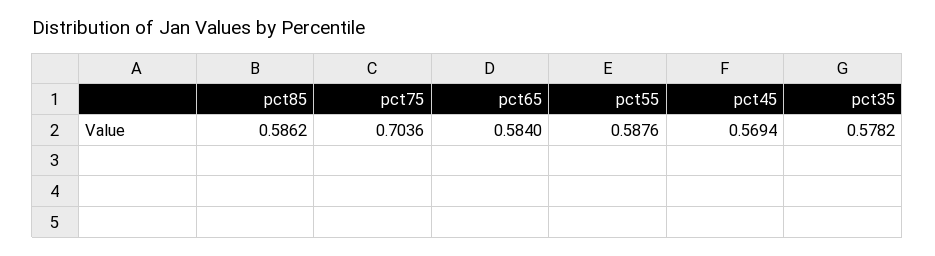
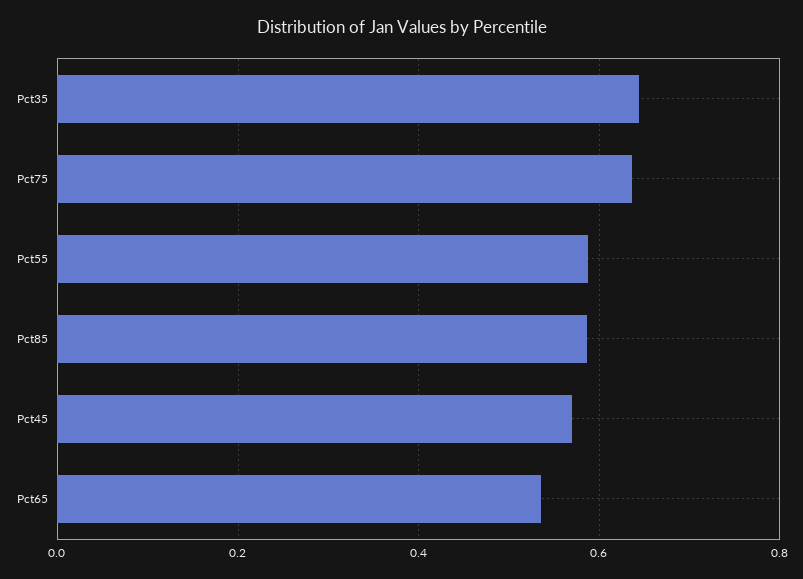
  {
    "pct85": 0.5862,
-   "pct75": 0.7036,
+   "pct75": 0.64,
-   "pct65": 0.584,
+   "pct65": 0.54,
    "pct55": 0.5876,
    "pct45": 0.5694,
-   "pct35": 0.5782
+   "pct35": 0.64
  }

